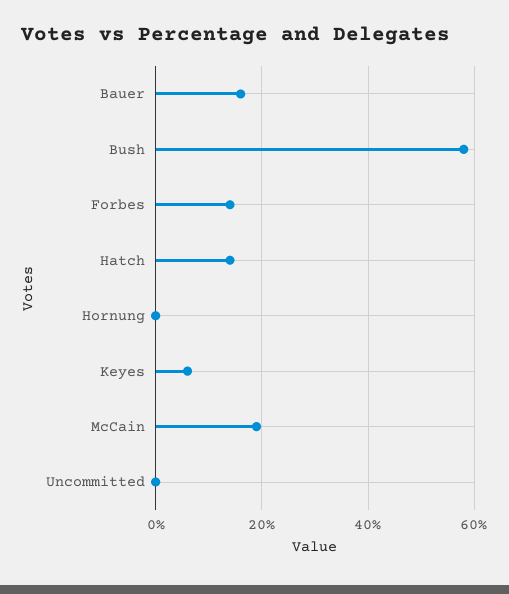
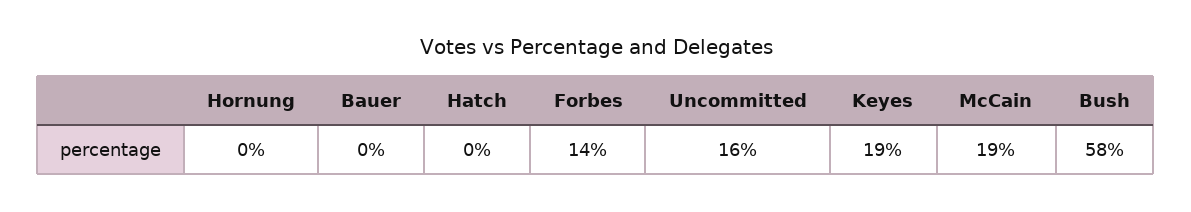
  {
-   "Bauer": 15,
+   "Bauer": 0,
    "Bush": 58,
    "Forbes": 14,
-   "Hatch": 15,
+   "Hatch": 0,
    "Hornung": 0,
-   "Keyes": 5,
+   "Keyes": 19,
    "McCain": 19,
-   "Uncommitted": 0
+   "Uncommitted": 16
  }

